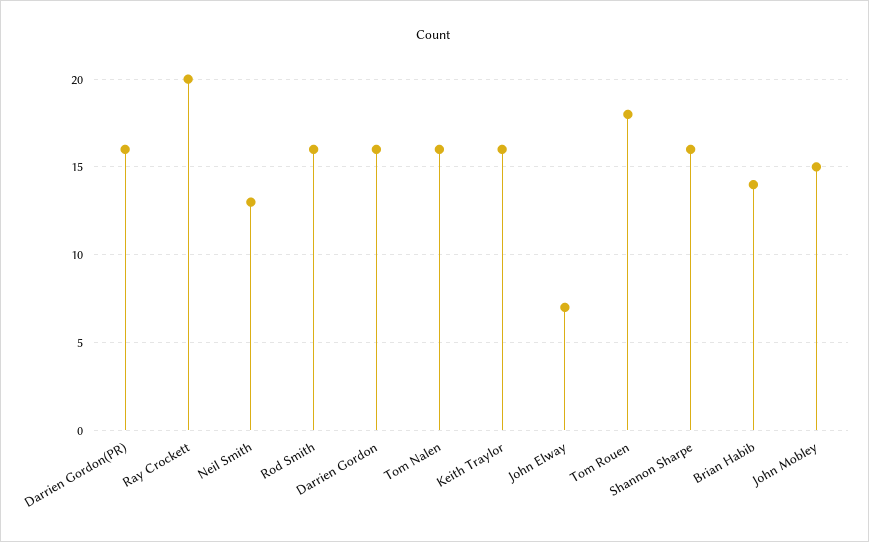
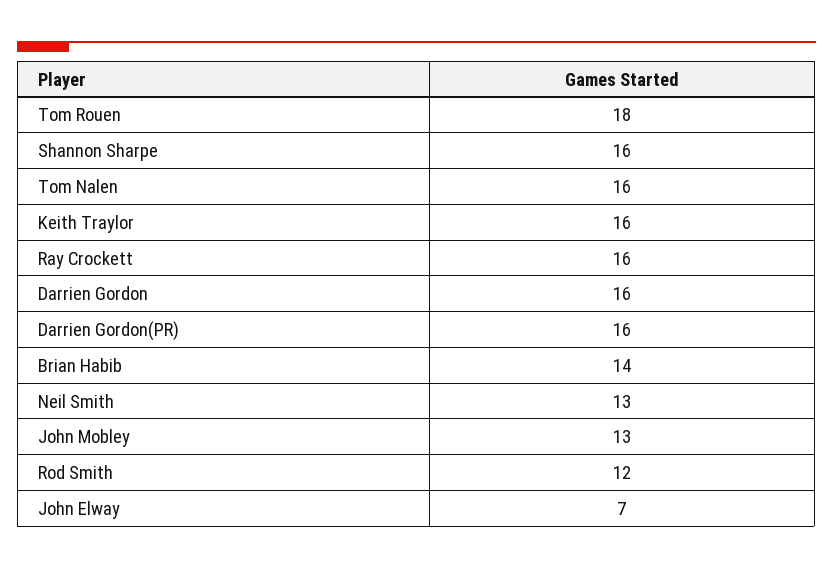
  {
    "Darrien Gordon(PR)": 16,
-   "Ray Crockett": 20,
+   "Ray Crockett": 16,
    "Neil Smith": 13,
-   "Rod Smith": 16,
+   "Rod Smith": 12,
    "Darrien Gordon": 16,
    "Tom Nalen": 16,
    "Keith Traylor": 16,
    "John Elway": 7,
    "Tom Rouen": 18,
    "Shannon Sharpe": 16,
    "Brian Habib": 14,
-   "John Mobley": 15
+   "John Mobley": 13
  }

